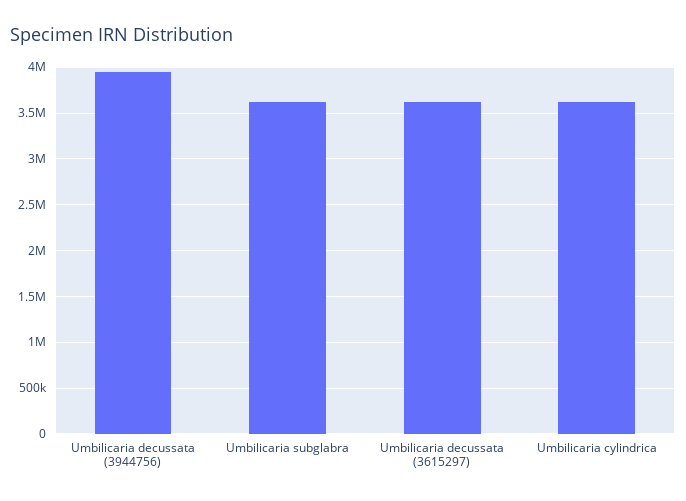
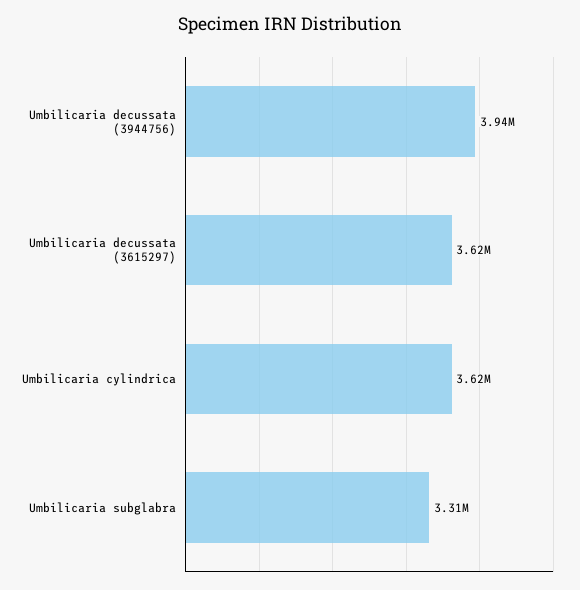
  {
    "Umbilicaria decussata (3944756)": 3940000,
-   "Umbilicaria subglabra": 3600000,
+   "Umbilicaria subglabra": 3310000,
    "Umbilicaria decussata (3615297)": 3620000,
    "Umbilicaria cylindrica": 3620000
  }

